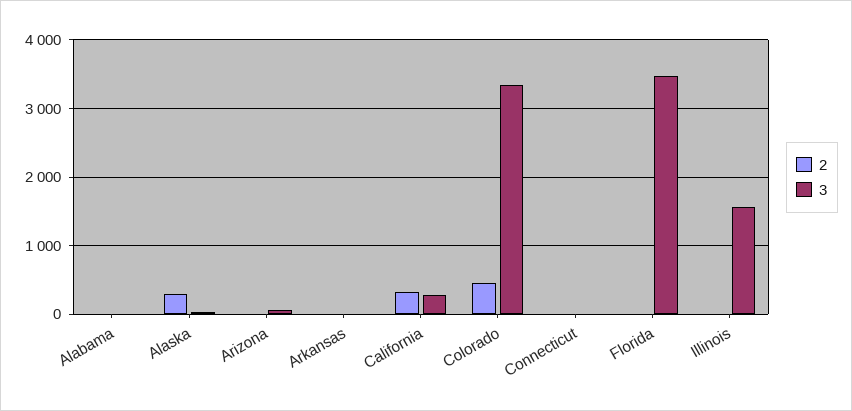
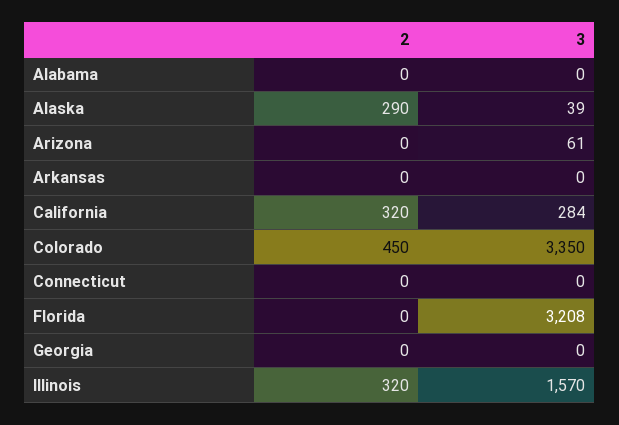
  {
    "2": {
      "Alabama": 0,
      "Alaska": 290,
      "Arizona": 0,
      "Arkansas": 0,
      "California": 320,
      "Colorado": 450,
      "Connecticut": 0,
      "Florida": 0,
-     "Illinois": 0
+     "Illinois": 320,
+     "Georgia": 0
    },
    "3": {
      "Alabama": 0,
      "Alaska": 39,
      "Arizona": 61,
      "Arkansas": 0,
      "California": 284,
      "Colorado": 3350,
      "Connecticut": 0,
-     "Florida": 3500,
+     "Florida": 3208,
-     "Illinois": 1570
+     "Illinois": 1570,
+     "Georgia": 0
    }
  }

